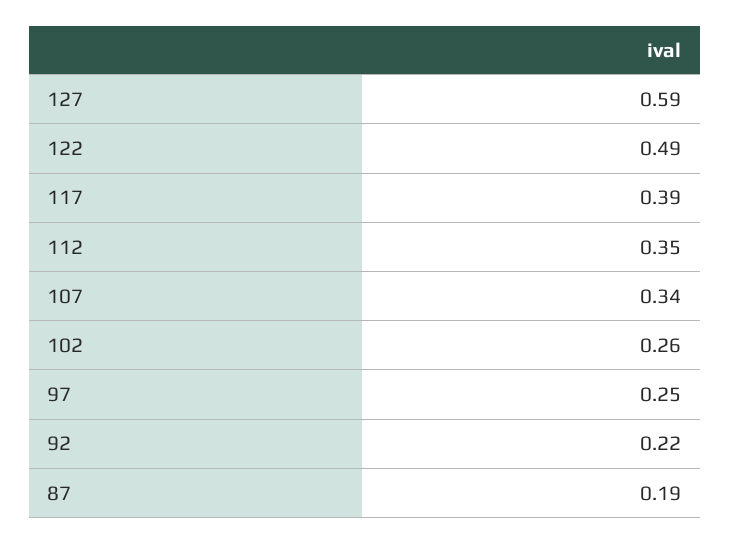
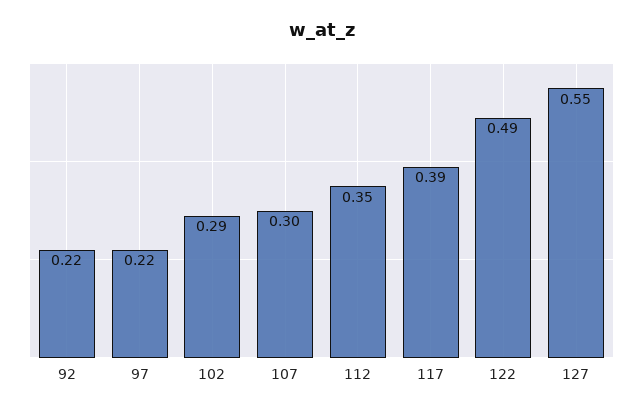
  {
-   "127": 0.59,
+   "127": 0.55,
    "122": 0.49,
    "117": 0.39,
    "112": 0.35,
-   "107": 0.34,
+   "107": 0.3,
-   "102": 0.26,
+   "102": 0.29,
-   "97": 0.25,
+   "97": 0.22,
-   "92": 0.22,
+   "92": 0.22
-   "87": 0.19
  }

